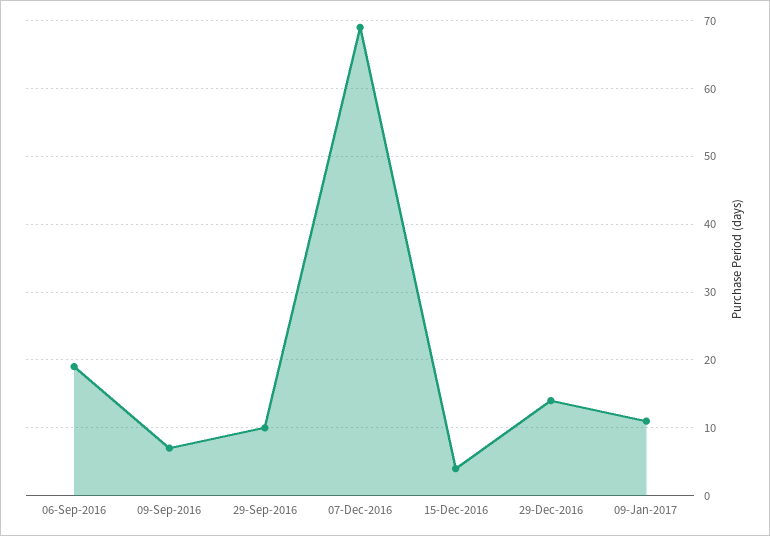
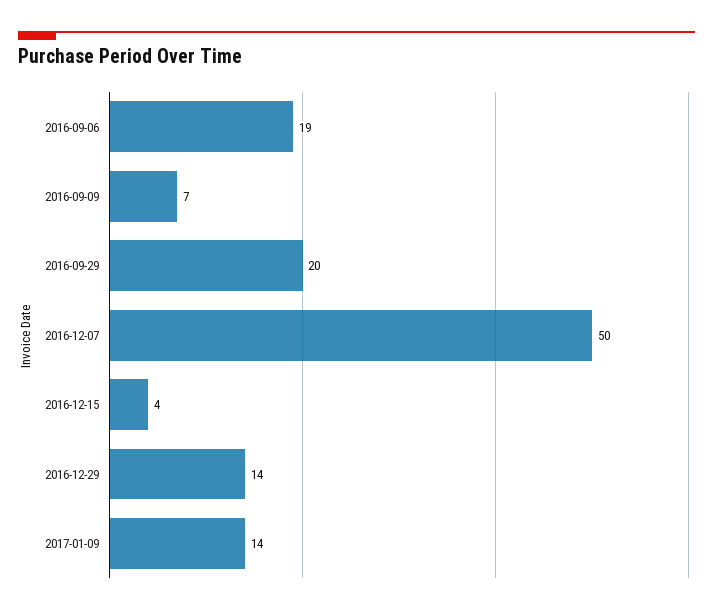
  {
    "06-Sep-2016": 19,
    "09-Sep-2016": 7,
-   "29-Sep-2016": 10,
+   "29-Sep-2016": 20,
-   "07-Dec-2016": 69,
+   "07-Dec-2016": 50,
    "15-Dec-2016": 4,
    "29-Dec-2016": 14,
-   "09-Jan-2017": 11
+   "09-Jan-2017": 14
  }

